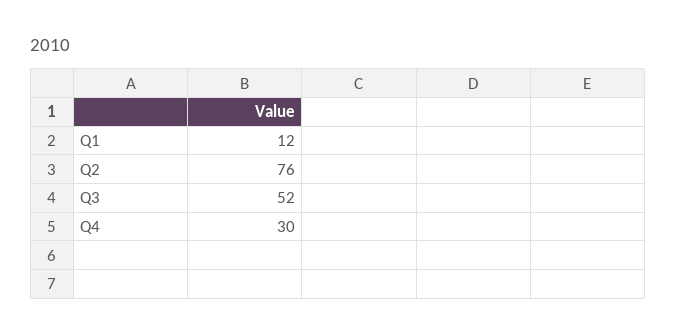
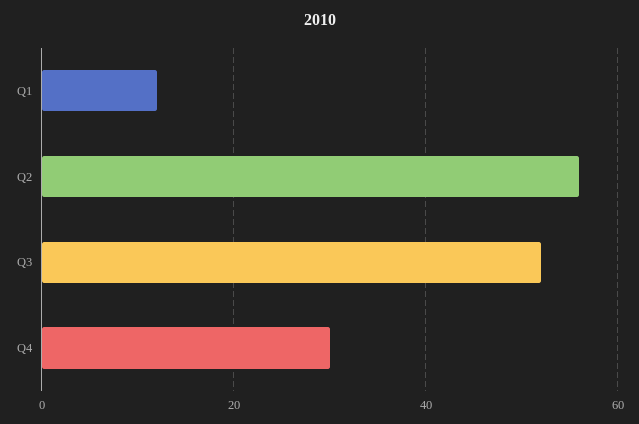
  {
    "Q1": 12,
-   "Q2": 76,
+   "Q2": 55,
    "Q3": 52,
    "Q4": 30
  }

